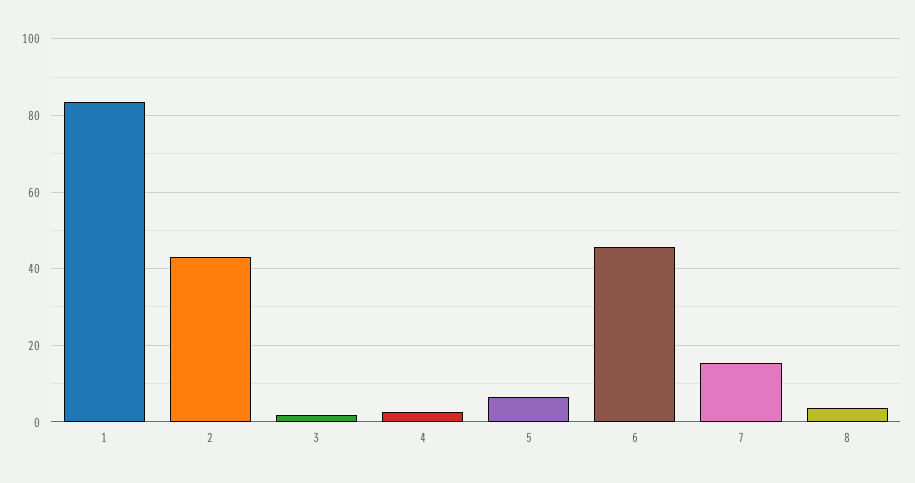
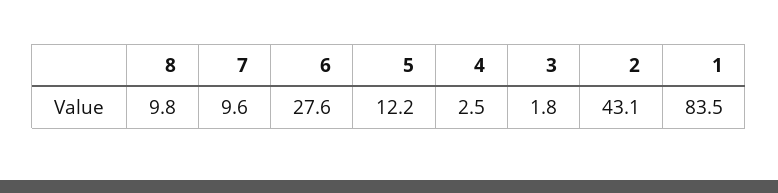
  {
    "1": 83.5,
    "2": 43.1,
    "3": 1.8,
    "4": 2.5,
-   "5": 6,
+   "5": 12.2,
-   "6": 46,
+   "6": 27.6,
-   "7": 16,
+   "7": 9.6,
-   "8": 4
+   "8": 9.8
  }

